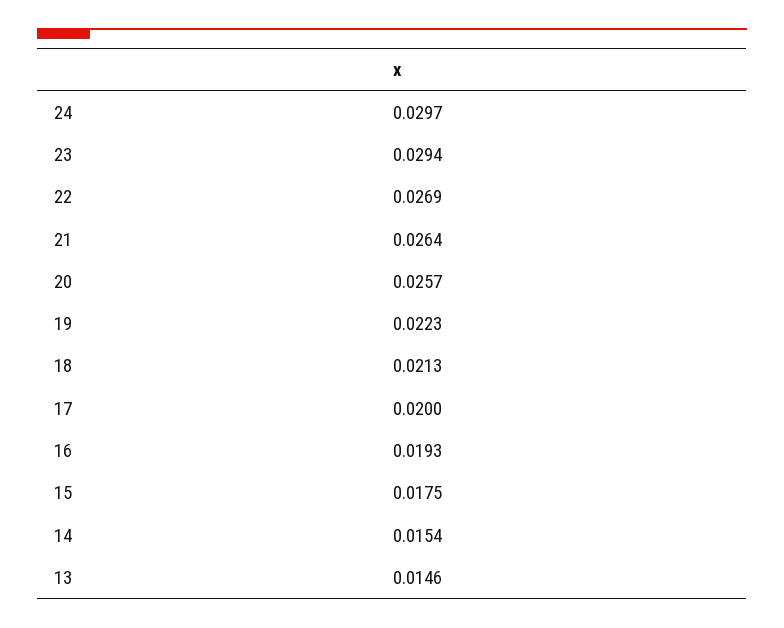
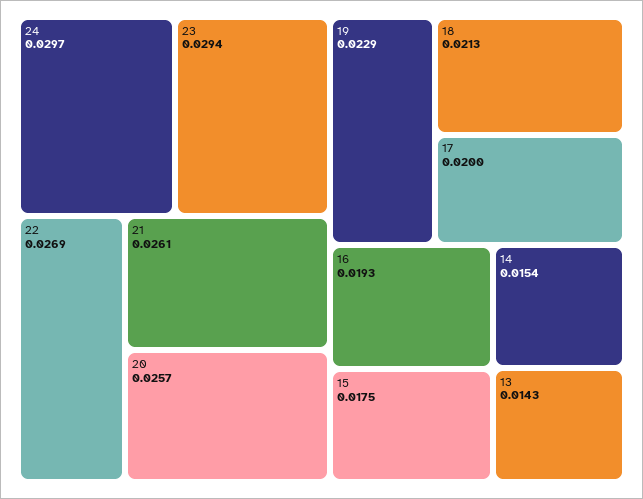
  {
    "24": 0.0297,
    "23": 0.0294,
    "22": 0.0269,
-   "21": 0.0264,
+   "21": 0.0261,
    "20": 0.0257,
-   "19": 0.0223,
+   "19": 0.0229,
    "18": 0.0213,
    "17": 0.02,
    "16": 0.0193,
    "15": 0.0175,
    "14": 0.0154,
-   "13": 0.0146
+   "13": 0.0143
  }

